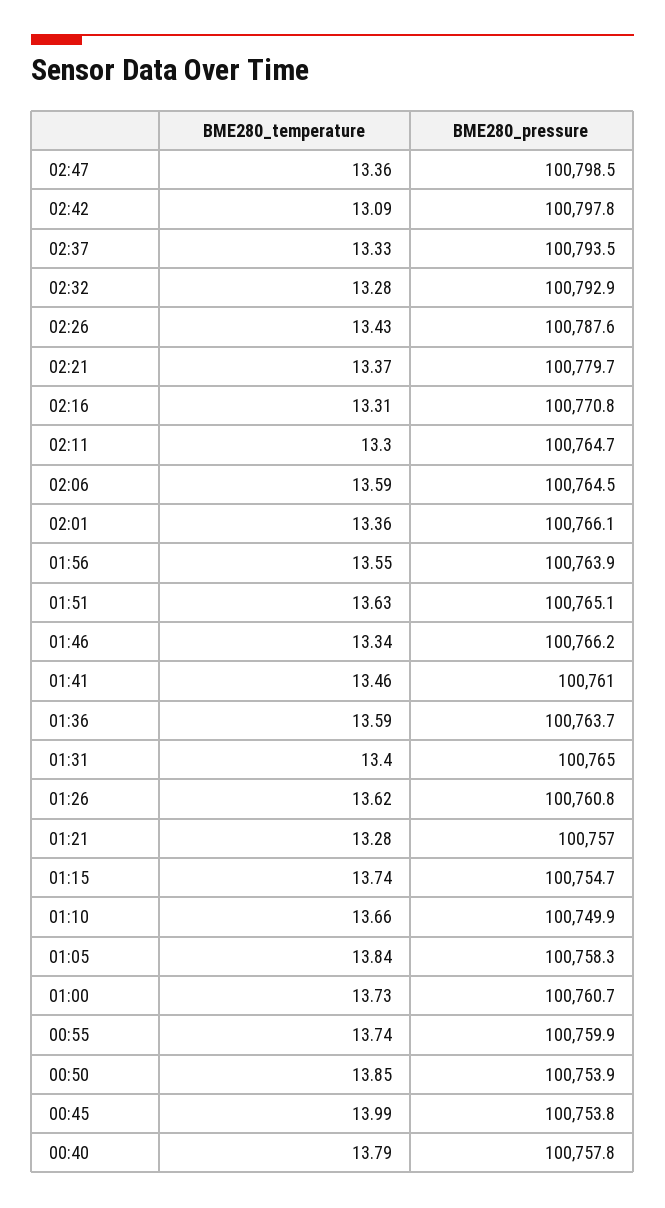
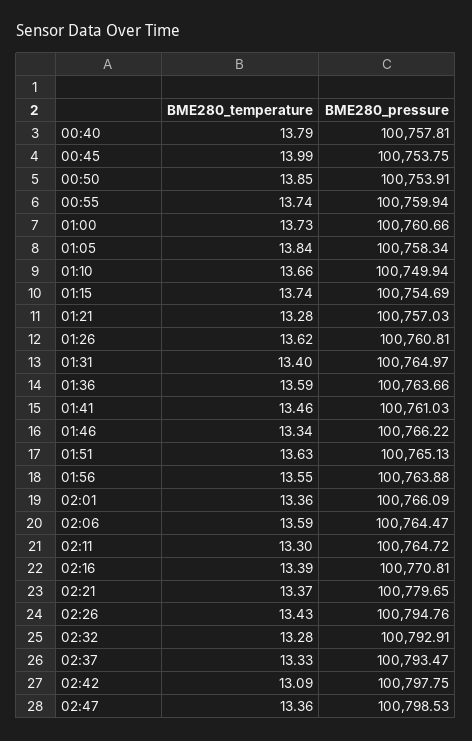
  {
    "BME280_temperature": {
      "02:47": 13.36,
      "02:42": 13.09,
      "02:37": 13.33,
      "02:32": 13.28,
      "02:26": 13.43,
      "02:21": 13.37,
-     "02:16": 13.31,
+     "02:16": 13.39,
      "02:11": 13.3,
      "02:06": 13.59,
      "02:01": 13.36,
      "01:56": 13.55,
      "01:51": 13.63,
      "01:46": 13.34,
      "01:41": 13.46,
      "01:36": 13.59,
      "01:31": 13.4,
      "01:26": 13.62,
      "01:21": 13.28,
      "01:15": 13.74,
      "01:10": 13.66,
      "01:05": 13.84,
      "01:00": 13.73,
      "00:55": 13.74,
      "00:50": 13.85,
      "00:45": 13.99,
      "00:40": 13.79
    },
    "BME280_pressure": {
      "02:47": 100798.53,
      "02:42": 100797.75,
      "02:37": 100793.47,
      "02:32": 100792.91,
-     "02:26": 100787.6,
+     "02:26": 100794.76,
      "02:21": 100779.65,
      "02:16": 100770.81,
      "02:11": 100764.72,
      "02:06": 100764.47,
      "02:01": 100766.09,
      "01:56": 100763.88,
      "01:51": 100765.13,
      "01:46": 100766.22,
      "01:41": 100761.03,
      "01:36": 100763.66,
      "01:31": 100764.97,
      "01:26": 100760.81,
      "01:21": 100757.03,
      "01:15": 100754.69,
      "01:10": 100749.94,
      "01:05": 100758.34,
      "01:00": 100760.66,
      "00:55": 100759.94,
      "00:50": 100753.91,
      "00:45": 100753.75,
      "00:40": 100757.81
    }
  }

